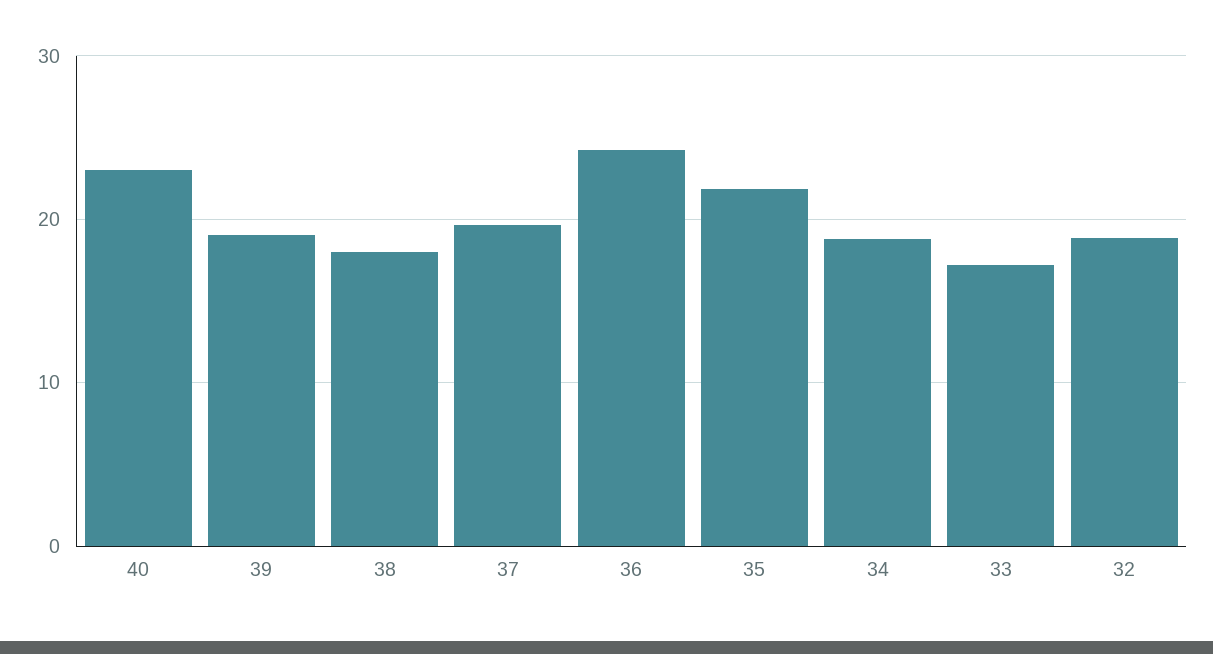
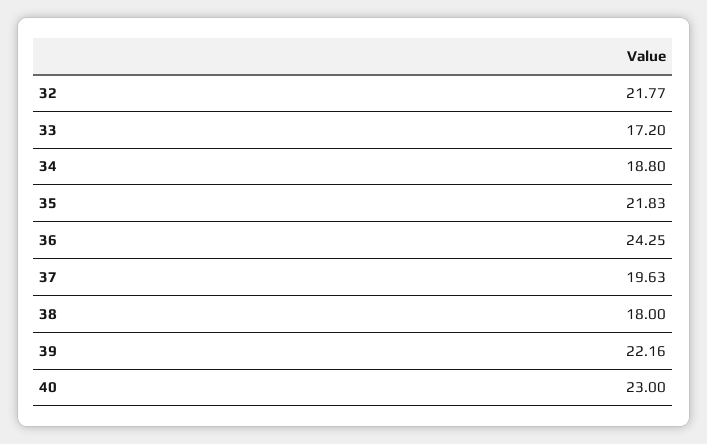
  {
    "40": 23,
-   "39": 19,
+   "39": 22.16,
    "38": 18,
    "37": 19.63,
    "36": 24.25,
    "35": 21.83,
    "34": 18.8,
    "33": 17.2,
-   "32": 19
+   "32": 21.77
  }

